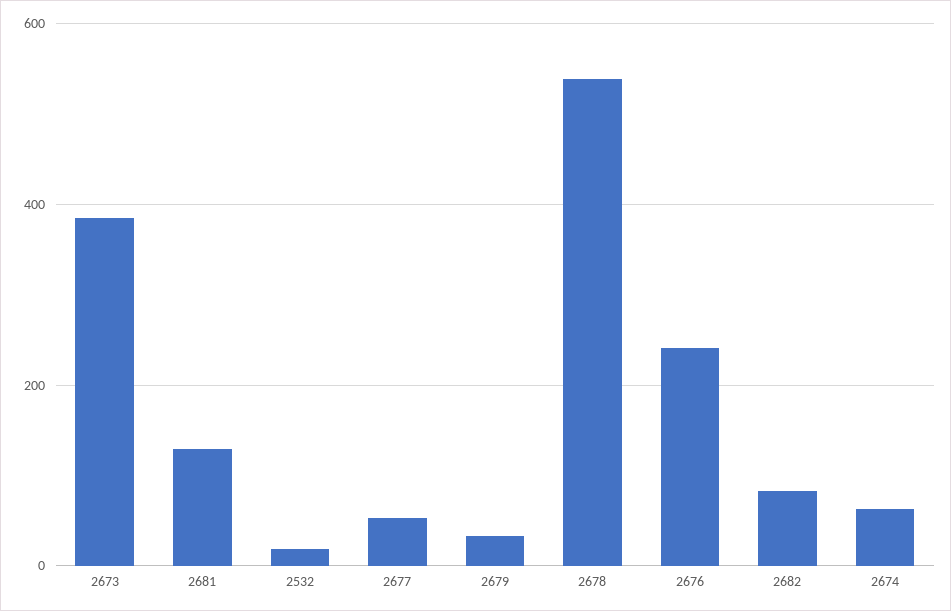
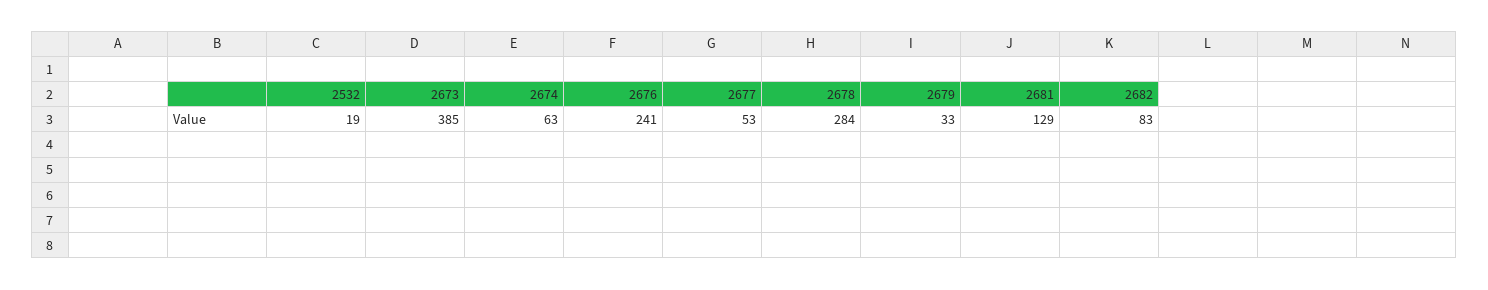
  {
    "2673": 385,
    "2681": 129,
    "2532": 19,
    "2677": 53,
    "2679": 33,
-   "2678": 540,
+   "2678": 284,
    "2676": 241,
    "2682": 83,
    "2674": 63
  }

